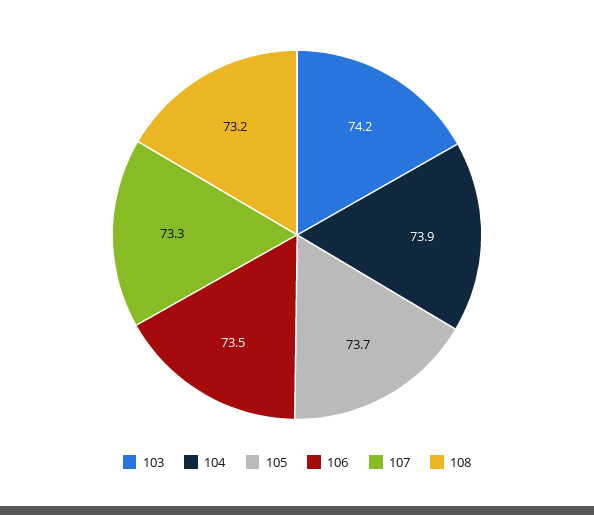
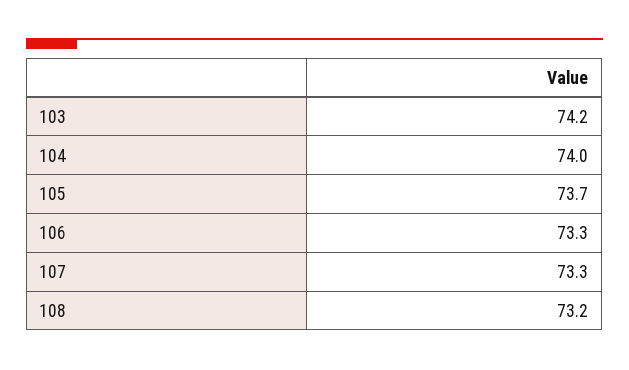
  {
    "103": 74.2,
-   "104": 73.9,
+   "104": 74,
    "105": 73.7,
-   "106": 73.5,
+   "106": 73.3,
    "107": 73.3,
    "108": 73.2
  }

